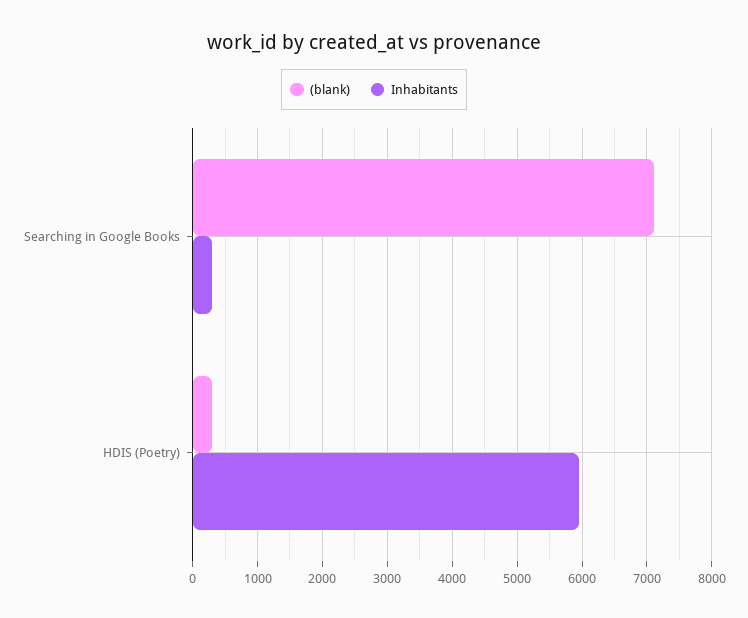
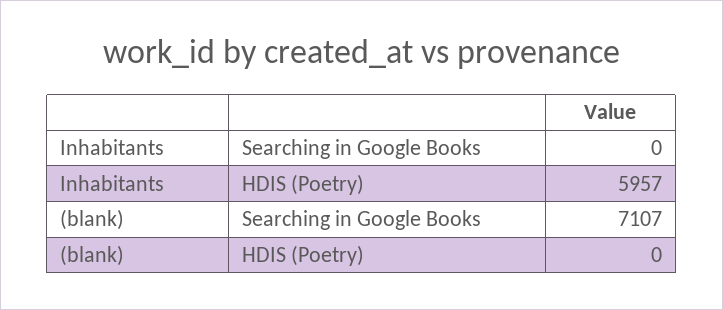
  {
    "(blank)": {
      "Searching in Google Books": 7107,
-     "HDIS (Poetry)": 300
+     "HDIS (Poetry)": 0
    },
    "Inhabitants": {
-     "Searching in Google Books": 300,
+     "Searching in Google Books": 0,
      "HDIS (Poetry)": 5957
    }
  }

